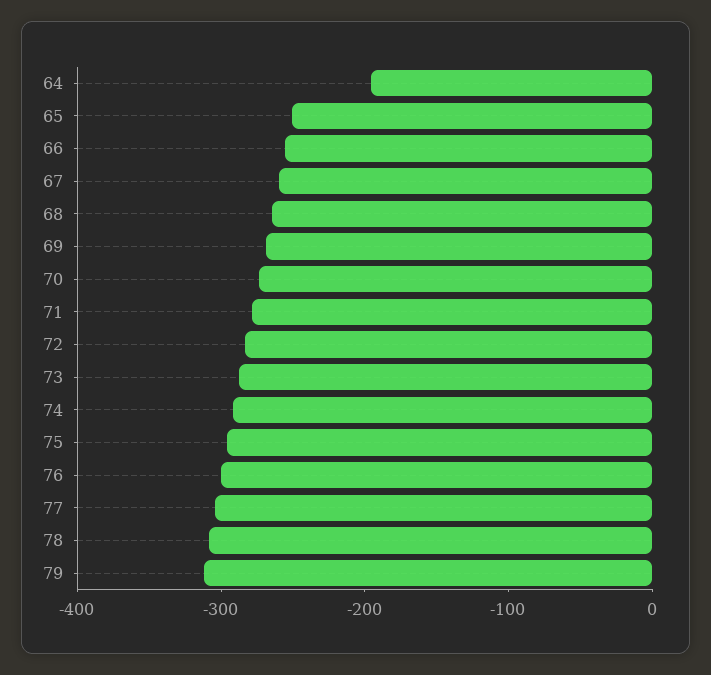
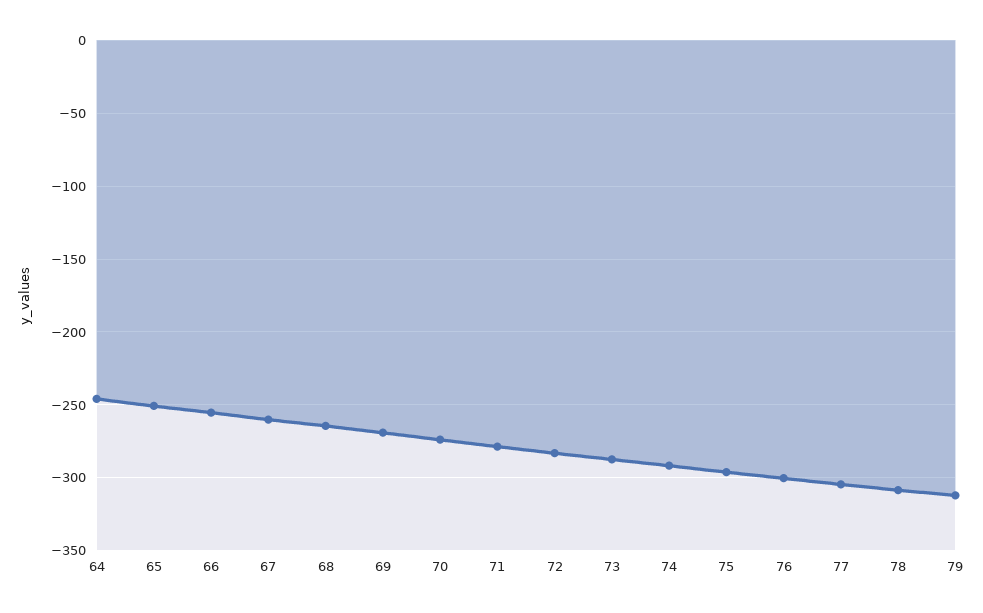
  {
-   "64": -200,
+   "64": -245,
    "65": -250,
    "66": -255,
    "67": -260,
    "68": -265,
    "69": -270,
    "70": -275,
    "71": -280,
    "72": -285,
    "73": -285,
    "74": -290,
    "75": -295,
    "76": -300,
    "77": -305,
    "78": -310,
    "79": -310
  }

